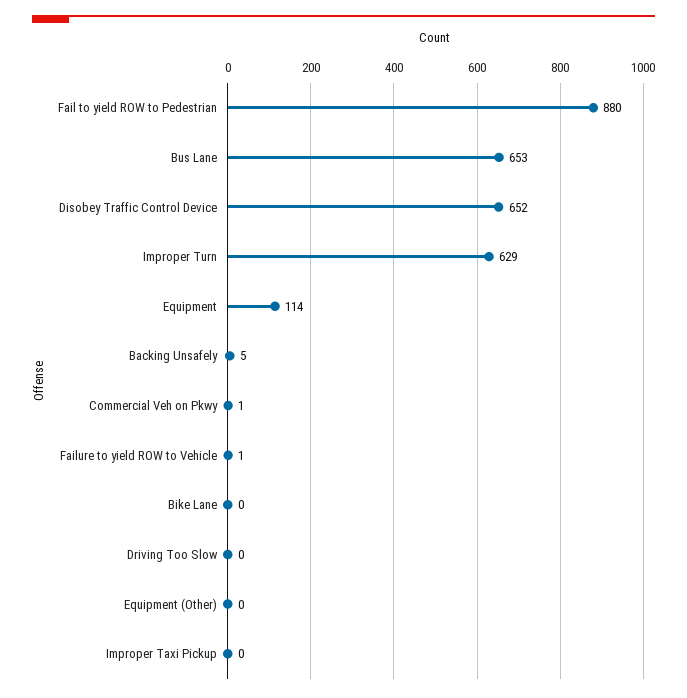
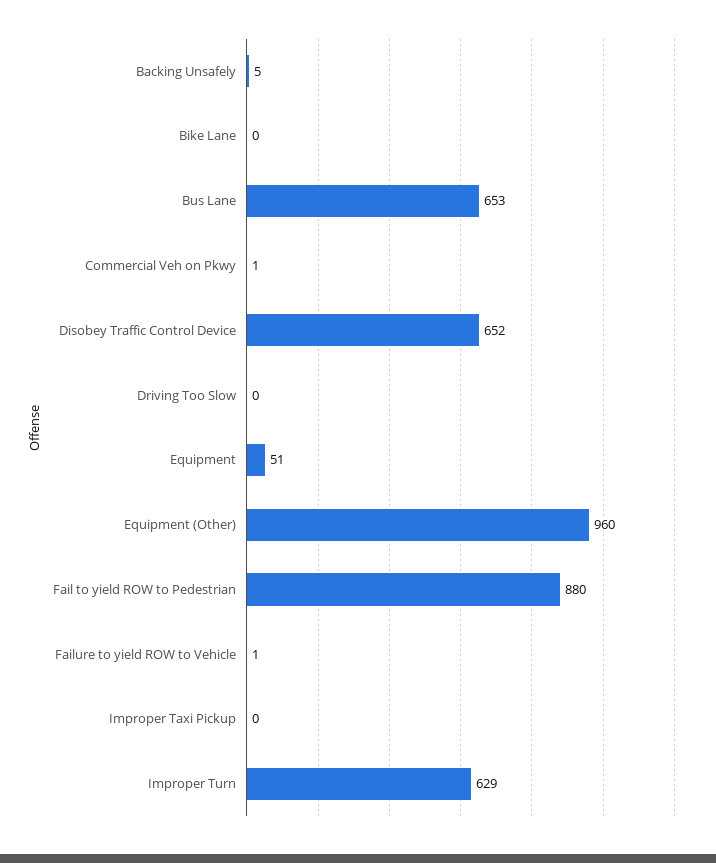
  {
    "Fail to yield ROW to Pedestrian": 880,
    "Bus Lane": 653,
    "Disobey Traffic Control Device": 652,
    "Improper Turn": 629,
-   "Equipment": 114,
+   "Equipment": 51,
    "Backing Unsafely": 5,
    "Commercial Veh on Pkwy": 1,
    "Failure to yield ROW to Vehicle": 1,
    "Bike Lane": 0,
    "Driving Too Slow": 0,
-   "Equipment (Other)": 0,
+   "Equipment (Other)": 960,
    "Improper Taxi Pickup": 0
  }

